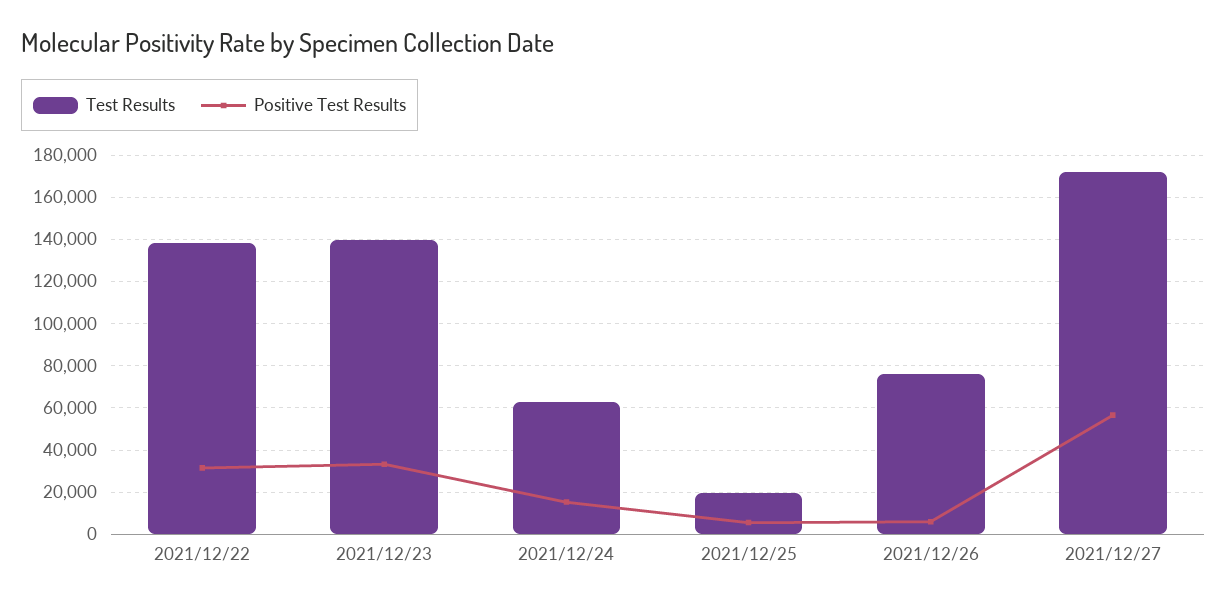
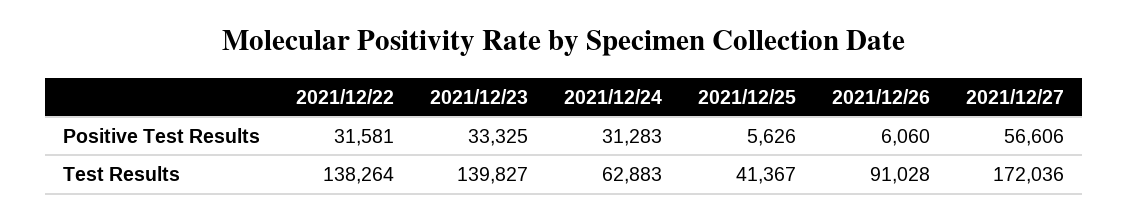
  {
    "Test Results": {
      "2021/12/22": 138264,
      "2021/12/23": 139827,
      "2021/12/24": 62883,
-     "2021/12/25": 20000,
+     "2021/12/25": 41367,
-     "2021/12/26": 75000,
+     "2021/12/26": 91028,
      "2021/12/27": 172036
    },
    "Positive Test Results": {
      "2021/12/22": 31581,
      "2021/12/23": 33325,
-     "2021/12/24": 15000,
+     "2021/12/24": 31283,
      "2021/12/25": 5626,
      "2021/12/26": 6060,
      "2021/12/27": 56606
    }
  }

